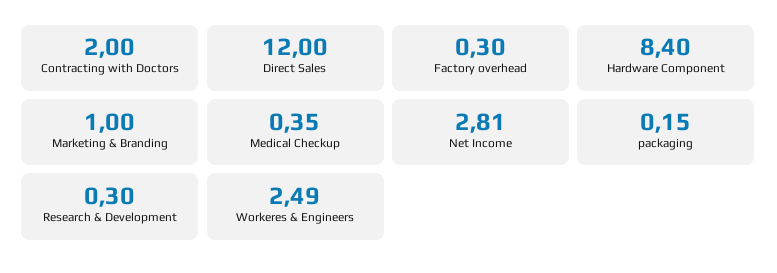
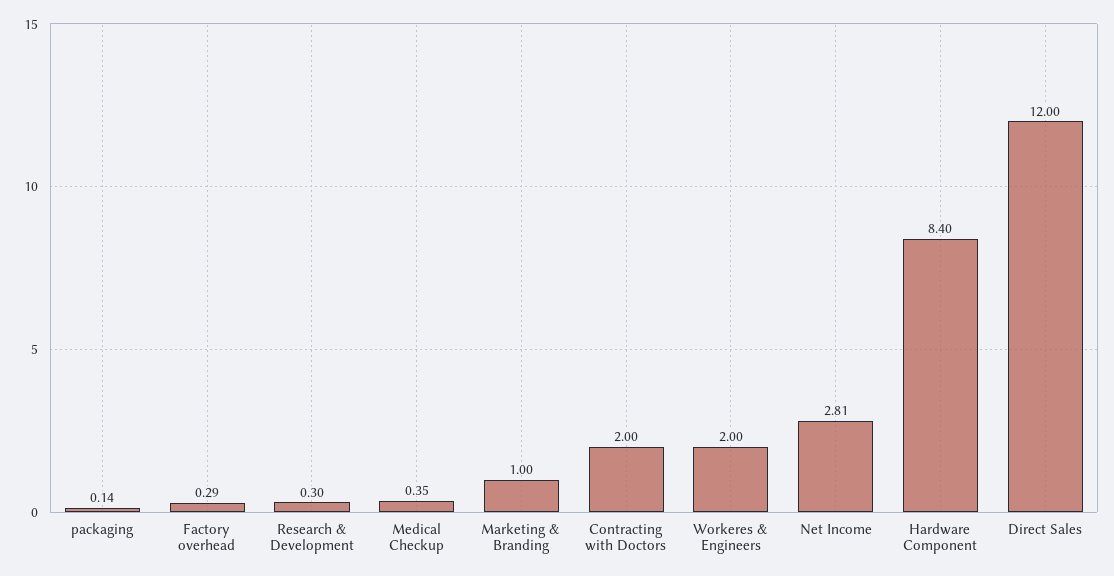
  {
    "Contracting with Doctors": 2,
    "Direct Sales": 12,
-   "Factory overhead": 0.3,
+   "Factory overhead": 0.29,
    "Hardware Component": 8.4,
    "Marketing & Branding": 1,
    "Medical Checkup": 0.35,
    "Net Income": 2.81,
-   "packaging": 0.15,
+   "packaging": 0.14,
    "Research & Development": 0.3,
-   "Workeres & Engineers": 2.49
+   "Workeres & Engineers": 2
  }

